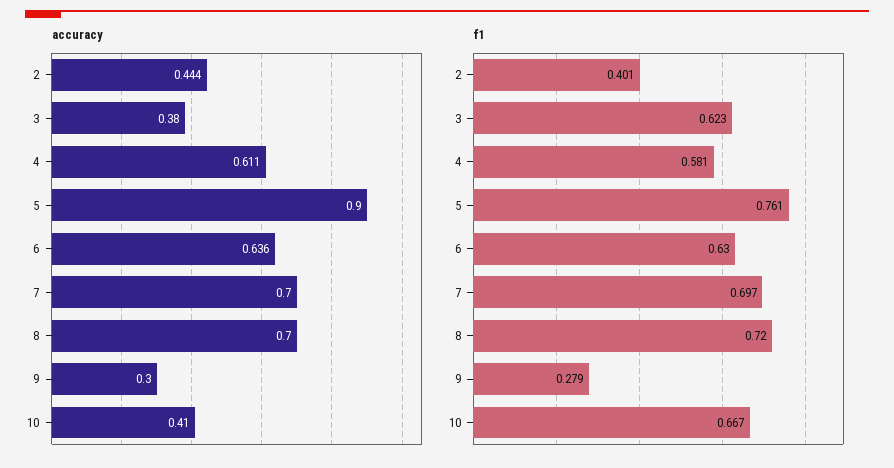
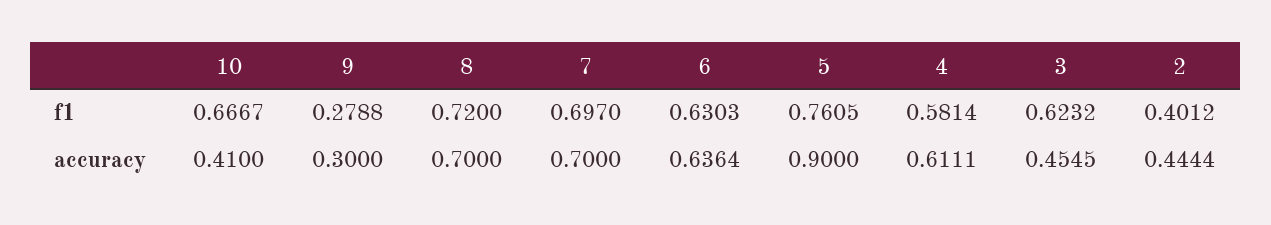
  {
    "accuracy": {
      "2": 0.4444,
-     "3": 0.38,
+     "3": 0.4545,
      "4": 0.6111,
      "5": 0.9,
      "6": 0.6364,
      "7": 0.7,
      "8": 0.7,
      "9": 0.3,
      "10": 0.41
    },
    "f1": {
      "2": 0.4012,
      "3": 0.6232,
      "4": 0.5814,
      "5": 0.7605,
      "6": 0.6303,
      "7": 0.697,
      "8": 0.72,
      "9": 0.2788,
      "10": 0.6667
    }
  }

